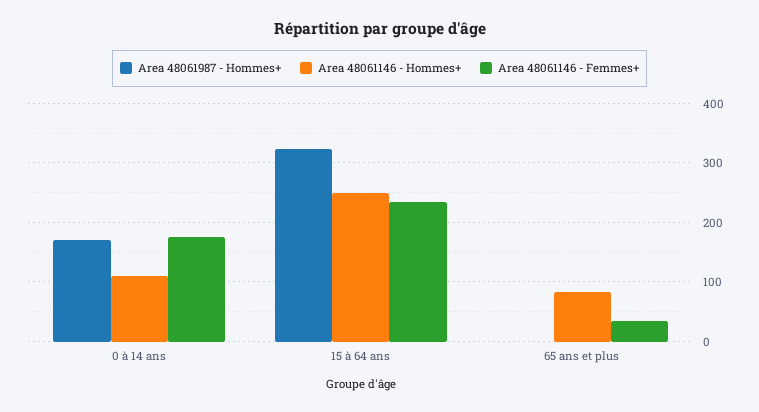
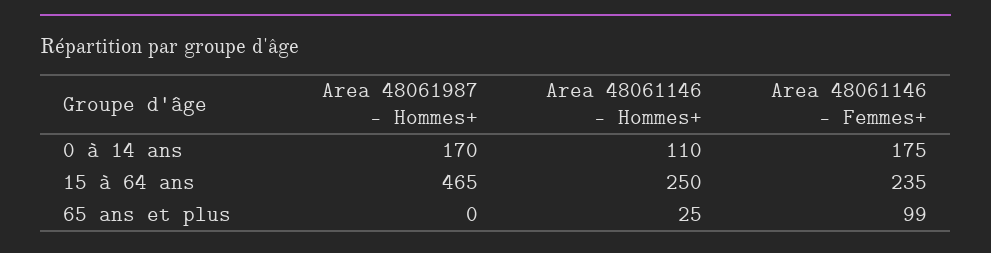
  {
    "Area 48061987 - Hommes+": {
      "0 à 14 ans": 170,
-     "15 à 64 ans": 320,
+     "15 à 64 ans": 465,
      "65 ans et plus": 0
    },
    "Area 48061146 - Hommes+": {
      "0 à 14 ans": 110,
      "15 à 64 ans": 250,
-     "65 ans et plus": 80
+     "65 ans et plus": 25
    },
    "Area 48061146 - Femmes+": {
      "0 à 14 ans": 175,
      "15 à 64 ans": 235,
-     "65 ans et plus": 40
+     "65 ans et plus": 99
    }
  }

